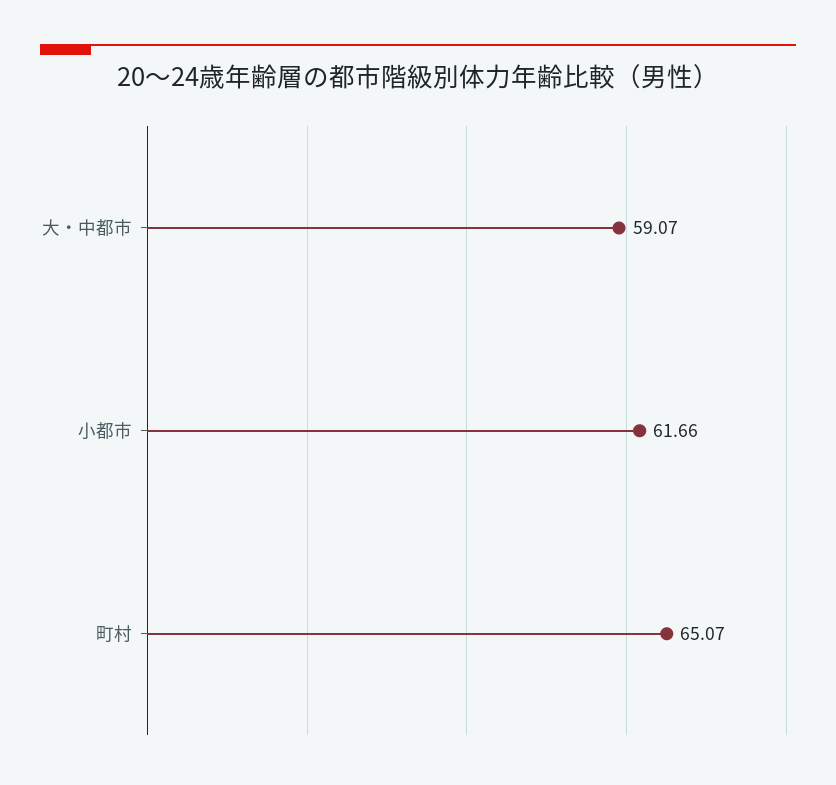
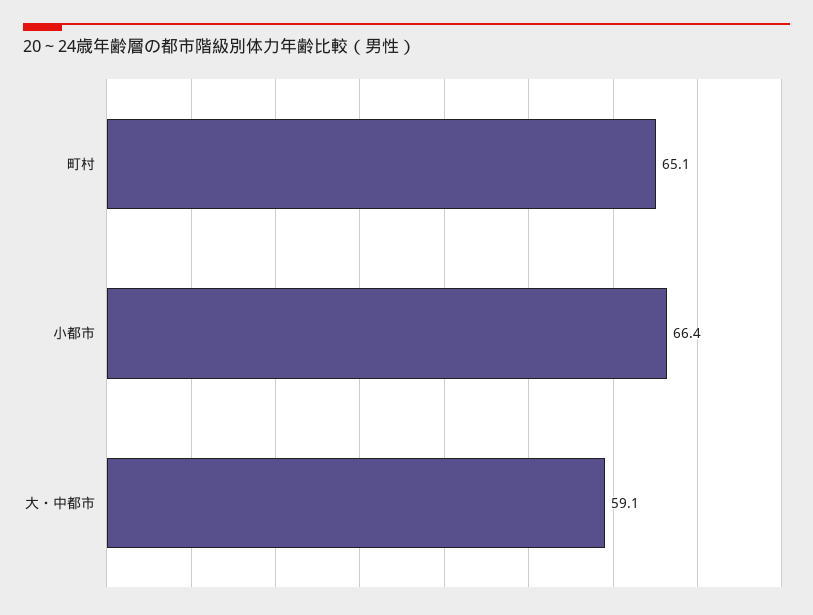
  {
    "大・中都市": 59.07,
-   "小都市": 61.66,
+   "小都市": 66.4,
    "町村": 65.07
  }

